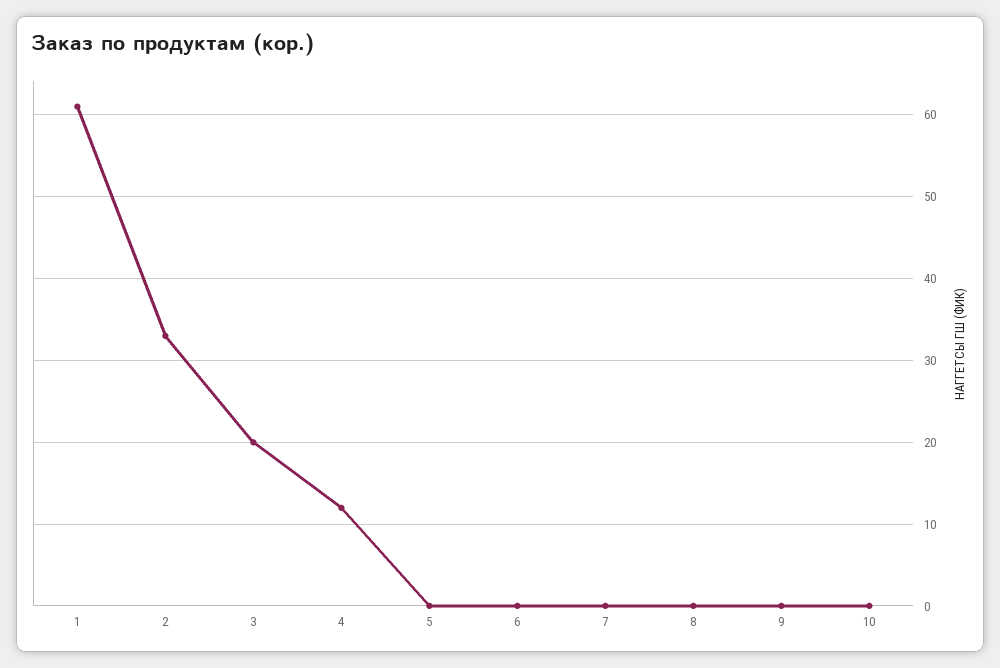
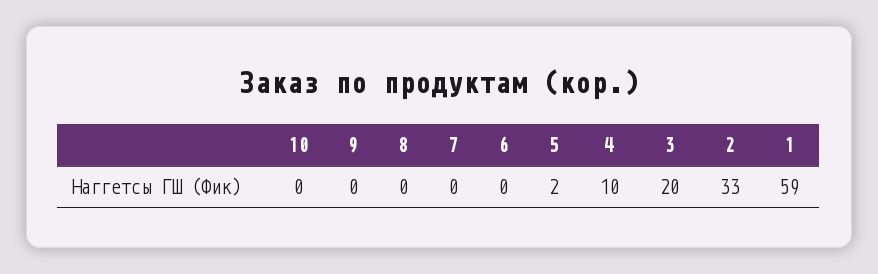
  {
-   "1": 61,
+   "1": 59,
    "2": 33,
    "3": 20,
-   "4": 12,
+   "4": 10,
-   "5": 0,
+   "5": 2,
    "6": 0,
    "7": 0,
    "8": 0,
    "9": 0,
    "10": 0
  }

